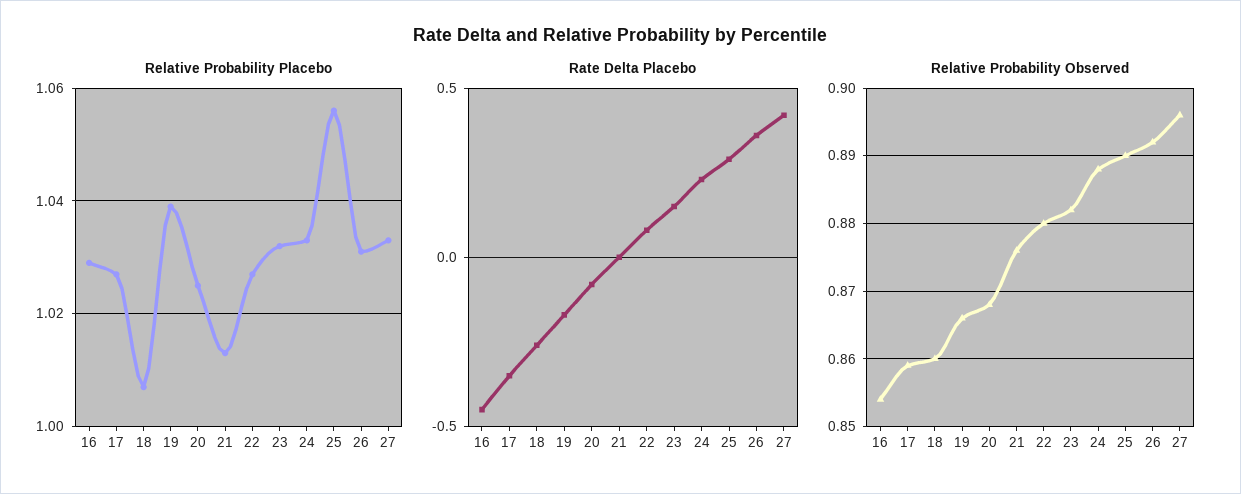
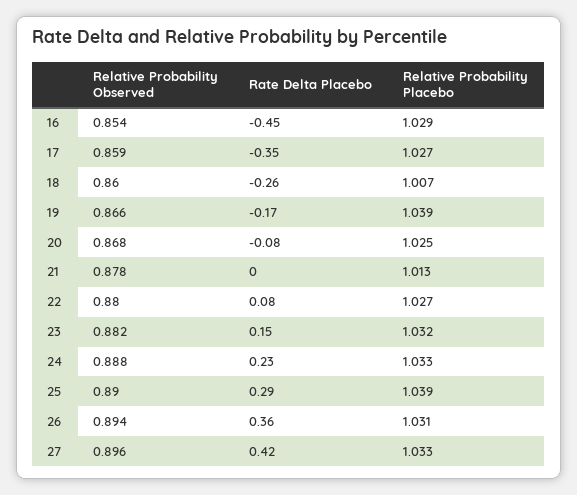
  {
    "Relative Probability Placebo": {
      "16": 1.029,
      "17": 1.027,
      "18": 1.007,
      "19": 1.039,
      "20": 1.025,
      "21": 1.013,
      "22": 1.027,
      "23": 1.032,
      "24": 1.033,
-     "25": 1.055,
+     "25": 1.039,
      "26": 1.031,
      "27": 1.033
    },
    "Rate Delta Placebo": {
      "16": -0.45,
      "17": -0.35,
      "18": -0.26,
      "19": -0.17,
      "20": -0.08,
      "21": 0,
      "22": 0.08,
      "23": 0.15,
      "24": 0.23,
      "25": 0.29,
      "26": 0.36,
      "27": 0.42
    },
    "Relative Probability Observed": {
      "16": 0.854,
      "17": 0.859,
      "18": 0.86,
      "19": 0.866,
      "20": 0.868,
-     "21": 0.876,
+     "21": 0.878,
      "22": 0.88,
      "23": 0.882,
      "24": 0.888,
      "25": 0.89,
-     "26": 0.892,
+     "26": 0.894,
      "27": 0.896
    }
  }

